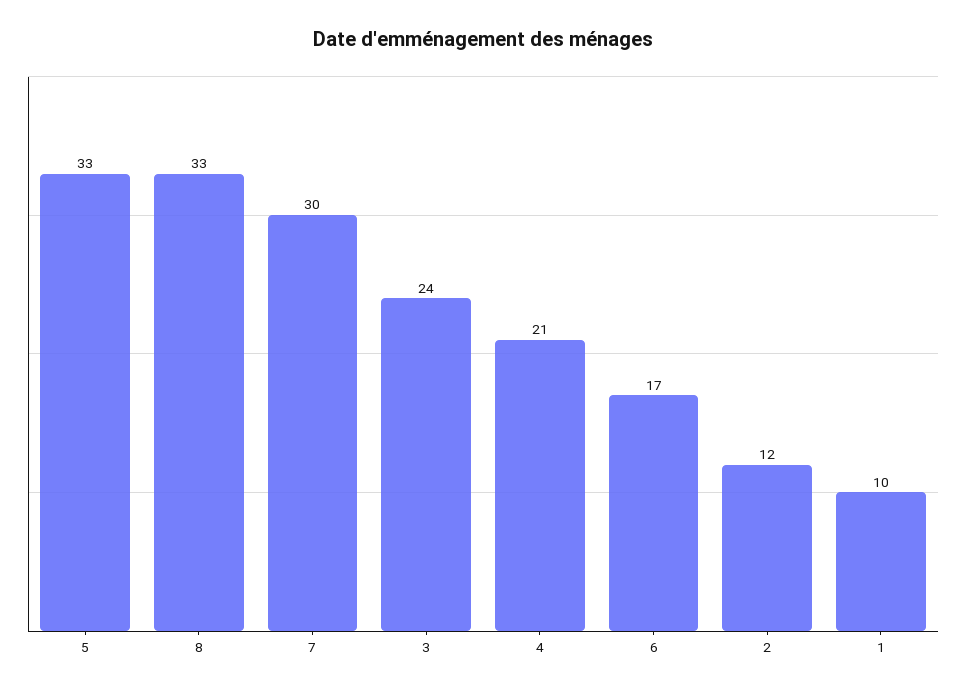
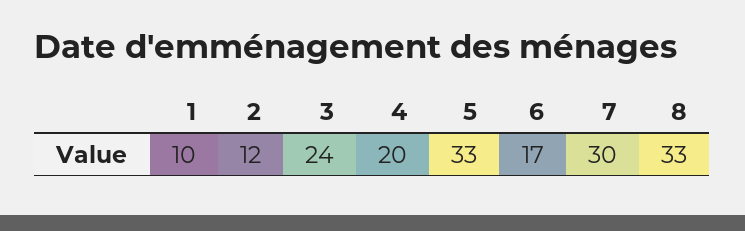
  {
    "5": 33,
    "8": 33,
    "7": 30,
    "3": 24,
-   "4": 21,
+   "4": 20,
    "6": 17,
    "2": 12,
    "1": 10
  }

